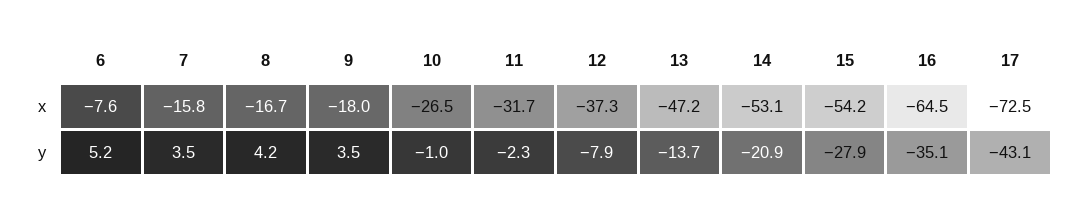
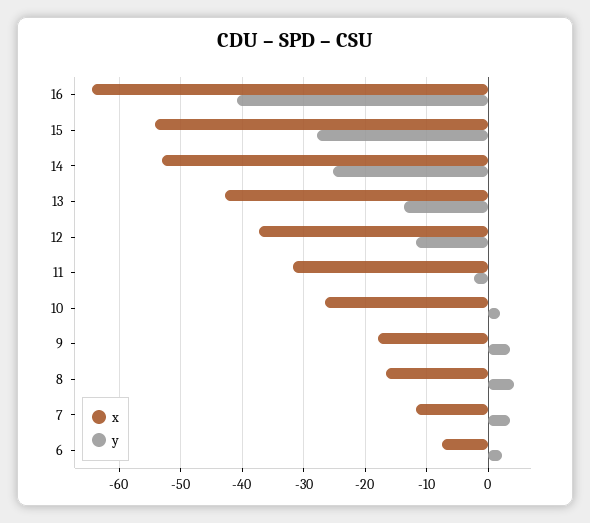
  {
    "x": {
      "6": -7.6,
-     "7": -15.8,
+     "7": -12,
      "8": -16.7,
      "9": -18,
      "10": -26.5,
      "11": -31.7,
      "12": -37.3,
-     "13": -47.2,
+     "13": -43,
      "14": -53.1,
      "15": -54.2,
-     "16": -64.5,
+     "16": -64.5
-     "17": -72.5
    },
    "y": {
-     "6": 5.2,
+     "6": 2,
      "7": 3.5,
      "8": 4.2,
      "9": 3.5,
-     "10": -1,
+     "10": 2,
      "11": -2.3,
-     "12": -7.9,
+     "12": -12,
      "13": -13.7,
-     "14": -20.9,
+     "14": -25,
      "15": -27.9,
-     "16": -35.1,
+     "16": -41
-     "17": -43.1
    }
  }

